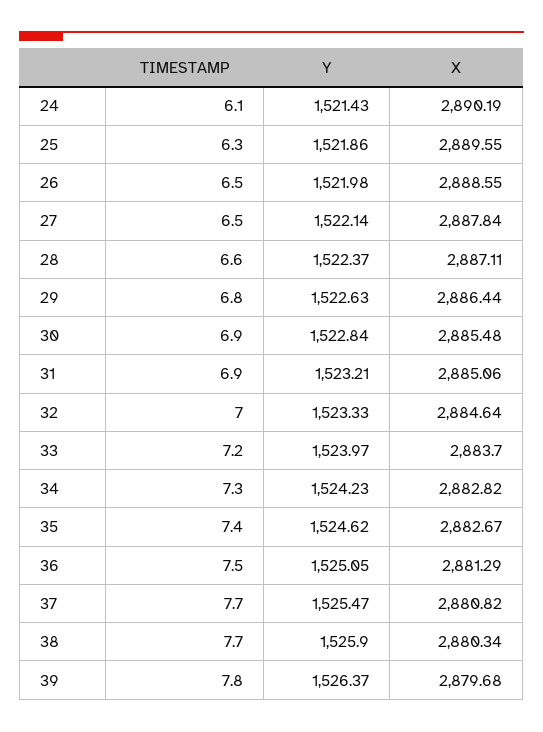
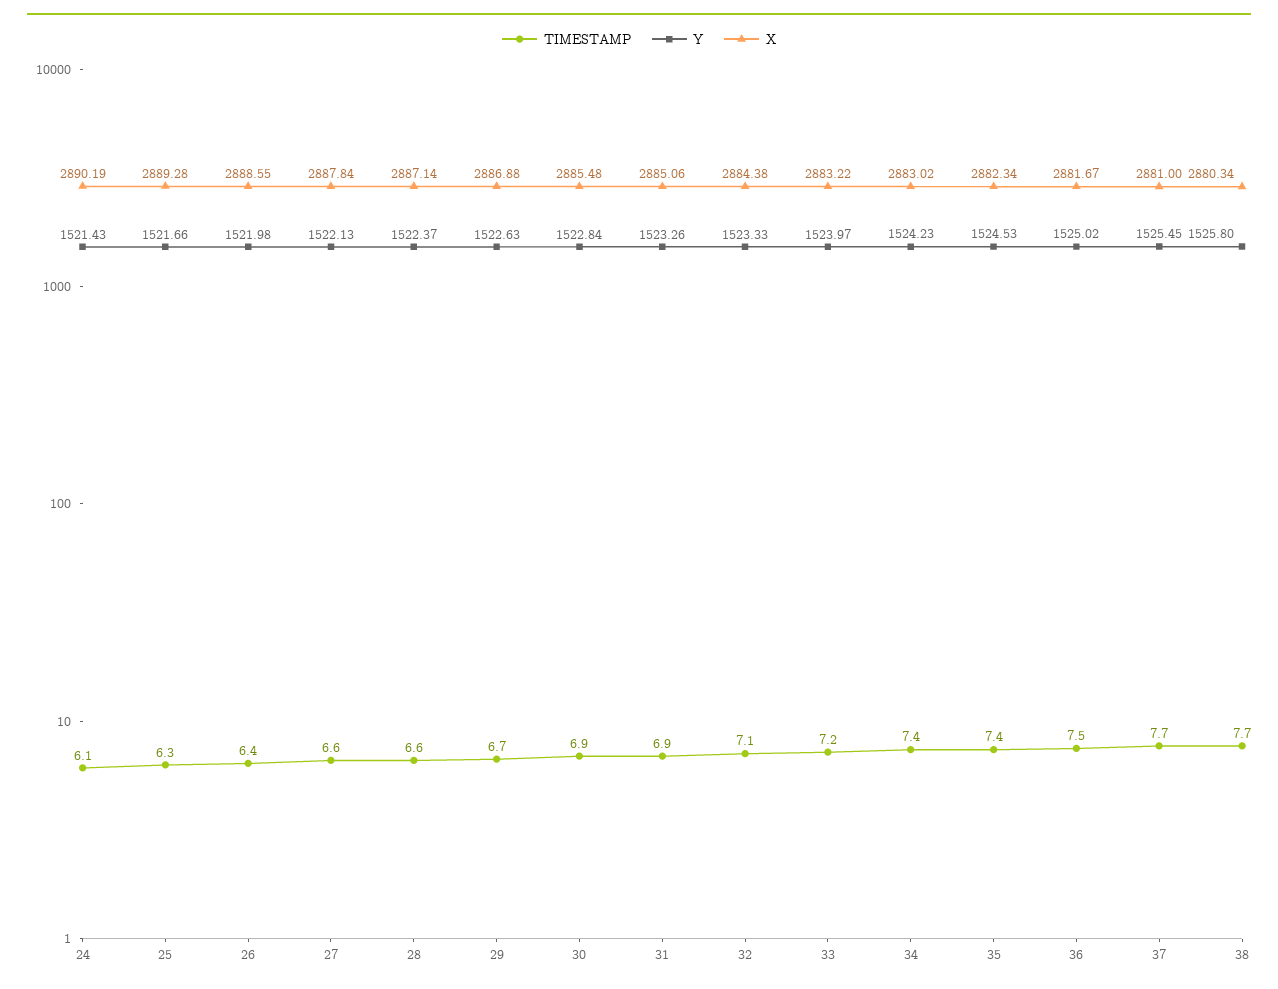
  {
    "TIMESTAMP": {
      "24": 6.1,
      "25": 6.3,
-     "26": 6.5,
+     "26": 6.4,
-     "27": 6.5,
+     "27": 6.6,
      "28": 6.6,
-     "29": 6.8,
+     "29": 6.7,
      "30": 6.9,
      "31": 6.9,
-     "32": 7,
+     "32": 7.1,
      "33": 7.2,
-     "34": 7.3,
+     "34": 7.4,
      "35": 7.4,
      "36": 7.5,
      "37": 7.7,
-     "38": 7.7,
+     "38": 7.7
-     "39": 7.8
    },
    "Y": {
      "24": 1521.43,
-     "25": 1521.86,
+     "25": 1521.66,
      "26": 1521.98,
-     "27": 1522.14,
+     "27": 1522.13,
      "28": 1522.37,
      "29": 1522.63,
      "30": 1522.84,
-     "31": 1523.21,
+     "31": 1523.26,
      "32": 1523.33,
      "33": 1523.97,
      "34": 1524.23,
-     "35": 1524.62,
+     "35": 1524.53,
-     "36": 1525.05,
+     "36": 1525.02,
-     "37": 1525.47,
+     "37": 1525.45,
-     "38": 1525.9,
+     "38": 1525.8
-     "39": 1526.37
    },
    "X": {
      "24": 2890.19,
-     "25": 2889.55,
+     "25": 2889.28,
      "26": 2888.55,
      "27": 2887.84,
-     "28": 2887.11,
+     "28": 2887.14,
-     "29": 2886.44,
+     "29": 2886.88,
      "30": 2885.48,
      "31": 2885.06,
-     "32": 2884.64,
+     "32": 2884.38,
-     "33": 2883.7,
+     "33": 2883.22,
-     "34": 2882.82,
+     "34": 2883.02,
-     "35": 2882.67,
+     "35": 2882.34,
-     "36": 2881.29,
+     "36": 2881.67,
-     "37": 2880.82,
+     "37": 2881,
-     "38": 2880.34,
+     "38": 2880.34
-     "39": 2879.68
    }
  }

